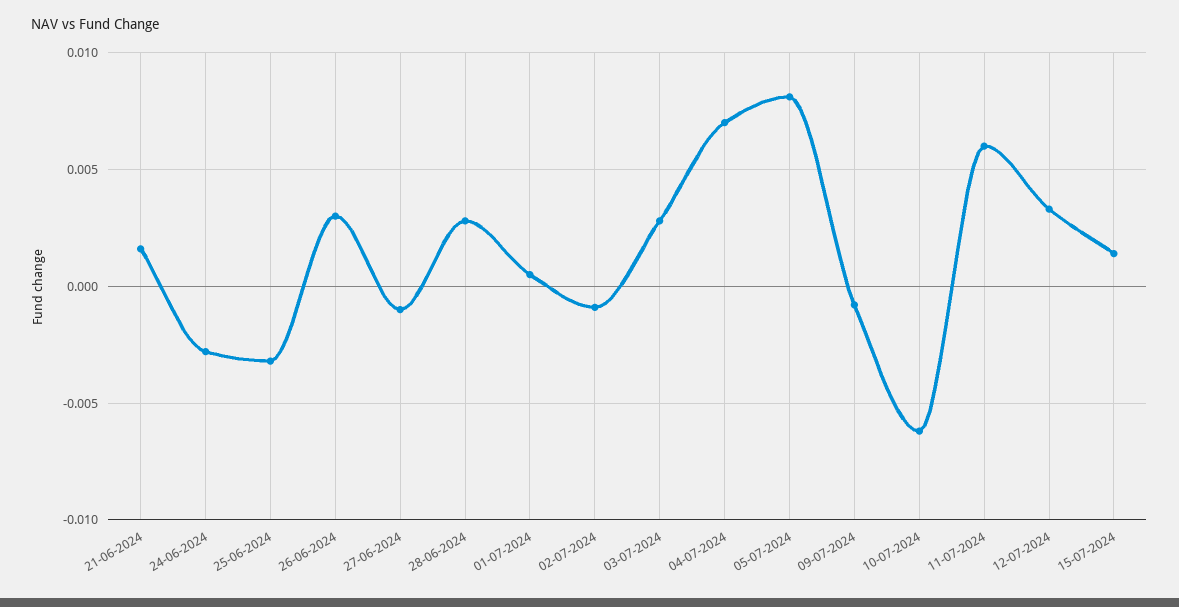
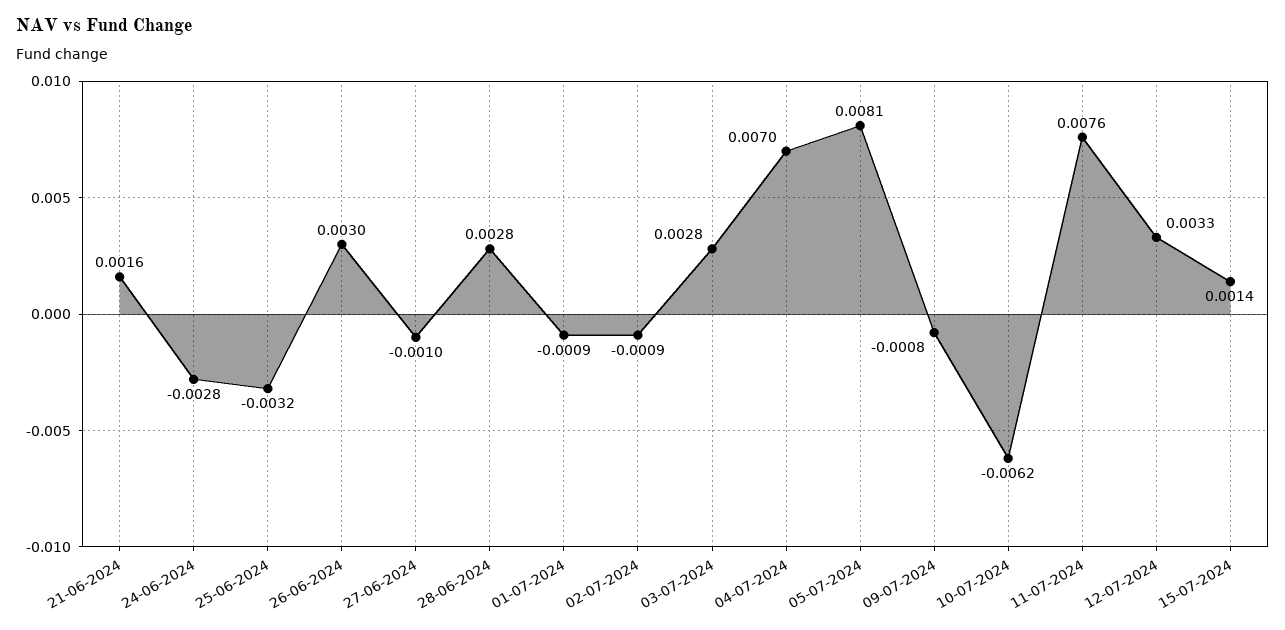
  {
    "21-06-2024": 0.0016,
    "24-06-2024": -0.0028,
    "25-06-2024": -0.0032,
    "26-06-2024": 0.003,
    "27-06-2024": -0.001,
    "28-06-2024": 0.0028,
-   "01-07-2024": 0.0005,
+   "01-07-2024": -0.0009,
    "02-07-2024": -0.0009,
    "03-07-2024": 0.0028,
    "04-07-2024": 0.007,
    "05-07-2024": 0.0081,
    "09-07-2024": -0.0008,
    "10-07-2024": -0.0062,
-   "11-07-2024": 0.006,
+   "11-07-2024": 0.0076,
    "12-07-2024": 0.0033,
    "15-07-2024": 0.0014
  }

